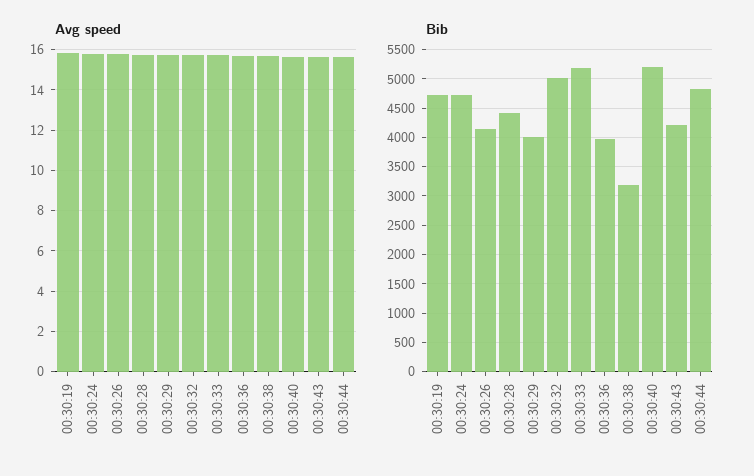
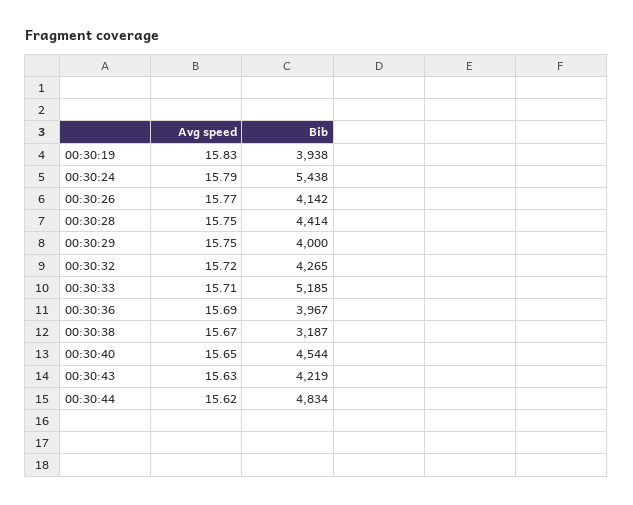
  {
    "Avg speed": {
      "00:30:19": 15.83,
      "00:30:24": 15.79,
      "00:30:26": 15.77,
      "00:30:28": 15.75,
      "00:30:29": 15.75,
      "00:30:32": 15.72,
      "00:30:33": 15.71,
      "00:30:36": 15.69,
      "00:30:38": 15.67,
      "00:30:40": 15.65,
      "00:30:43": 15.63,
      "00:30:44": 15.62
    },
    "Bib": {
-     "00:30:19": 4750,
+     "00:30:19": 3938,
-     "00:30:24": 4750,
+     "00:30:24": 5438,
      "00:30:26": 4142,
      "00:30:28": 4414,
      "00:30:29": 4000,
-     "00:30:32": 5000,
+     "00:30:32": 4265,
      "00:30:33": 5185,
      "00:30:36": 3967,
      "00:30:38": 3187,
-     "00:30:40": 5250,
+     "00:30:40": 4544,
      "00:30:43": 4219,
      "00:30:44": 4834
    }
  }

